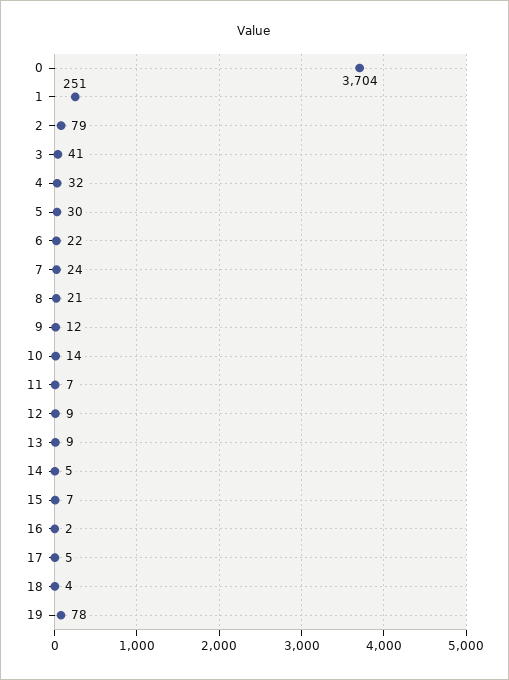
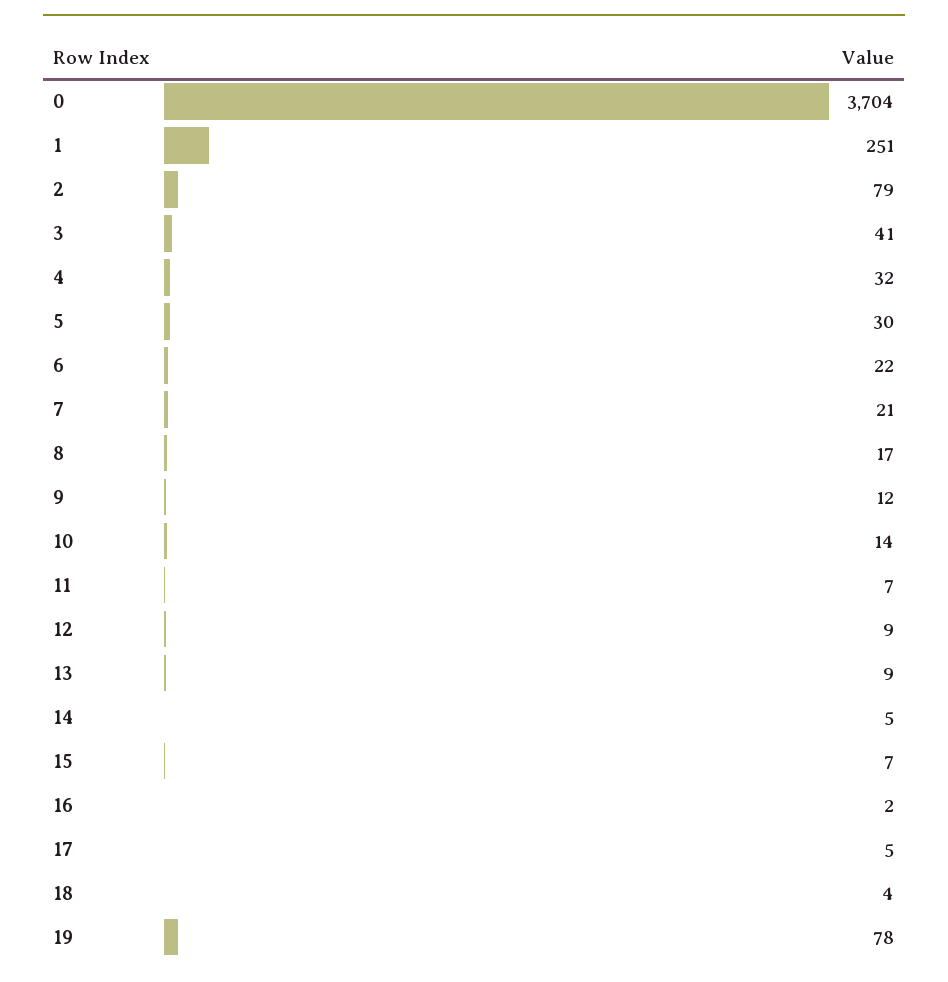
  {
    "0": 3704,
    "1": 251,
    "2": 79,
    "3": 41,
    "4": 32,
    "5": 30,
    "6": 22,
-   "7": 24,
+   "7": 21,
-   "8": 21,
+   "8": 17,
    "9": 12,
    "10": 14,
    "11": 7,
    "12": 9,
    "13": 9,
    "14": 5,
    "15": 7,
    "16": 2,
    "17": 5,
    "18": 4,
    "19": 78
  }

